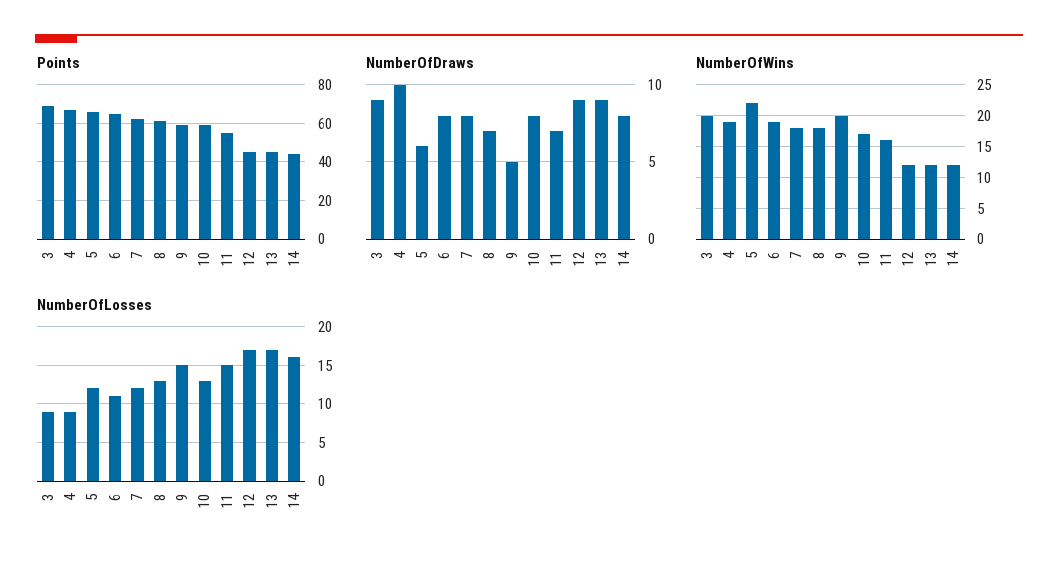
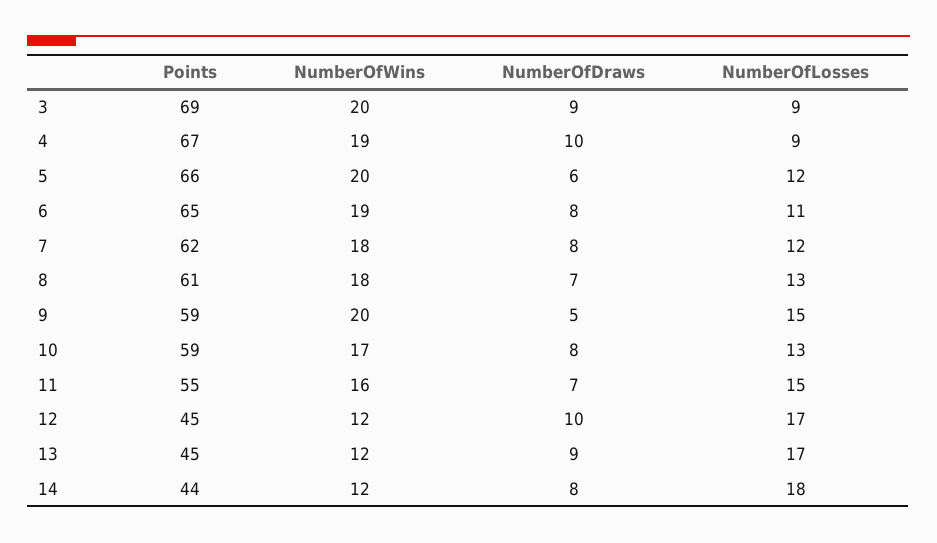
  {
    "Points": {
      "3": 69,
      "4": 67,
      "5": 66,
      "6": 65,
      "7": 62,
      "8": 61,
      "9": 59,
      "10": 59,
      "11": 55,
      "12": 45,
      "13": 45,
      "14": 44
    },
    "NumberOfDraws": {
      "3": 9,
      "4": 10,
      "5": 6,
      "6": 8,
      "7": 8,
      "8": 7,
      "9": 5,
      "10": 8,
      "11": 7,
-     "12": 9,
+     "12": 10,
      "13": 9,
      "14": 8
    },
    "NumberOfWins": {
      "3": 20,
      "4": 19,
-     "5": 22,
+     "5": 20,
      "6": 19,
      "7": 18,
      "8": 18,
      "9": 20,
      "10": 17,
      "11": 16,
      "12": 12,
      "13": 12,
      "14": 12
    },
    "NumberOfLosses": {
      "3": 9,
      "4": 9,
      "5": 12,
      "6": 11,
      "7": 12,
      "8": 13,
      "9": 15,
      "10": 13,
      "11": 15,
      "12": 17,
      "13": 17,
-     "14": 16
+     "14": 18
    }
  }

